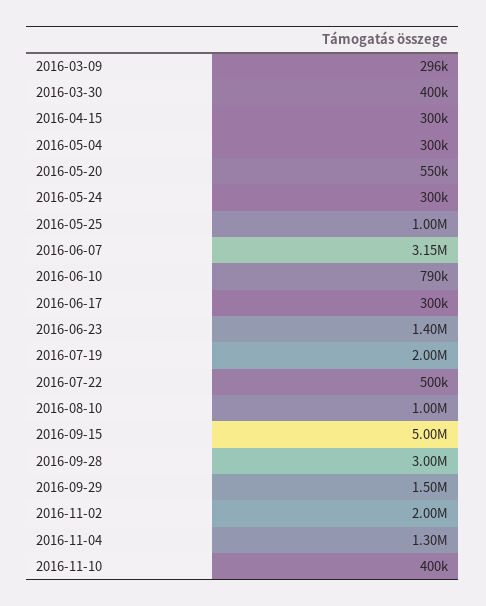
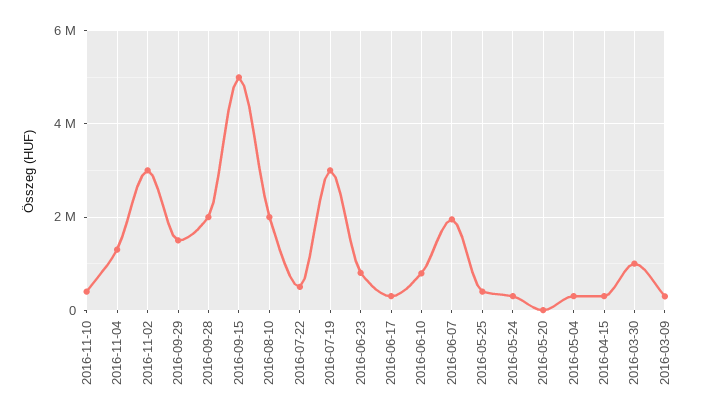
  {
    "2016-03-09": 296000,
-   "2016-03-30": 400000,
+   "2016-03-30": 1000000,
    "2016-04-15": 300000,
    "2016-05-04": 300000,
-   "2016-05-20": 550000,
+   "2016-05-20": 0,
    "2016-05-24": 300000,
-   "2016-05-25": 1000000,
+   "2016-05-25": 400000,
-   "2016-06-07": 3150000,
+   "2016-06-07": 2000000,
    "2016-06-10": 790000,
    "2016-06-17": 300000,
-   "2016-06-23": 1400000,
+   "2016-06-23": 800000,
-   "2016-07-19": 2000000,
+   "2016-07-19": 3000000,
    "2016-07-22": 500000,
-   "2016-08-10": 1000000,
+   "2016-08-10": 2000000,
    "2016-09-15": 5000000,
-   "2016-09-28": 3000000,
+   "2016-09-28": 2000000,
    "2016-09-29": 1500000,
-   "2016-11-02": 2000000,
+   "2016-11-02": 3000000,
    "2016-11-04": 1300000,
    "2016-11-10": 400000
  }

